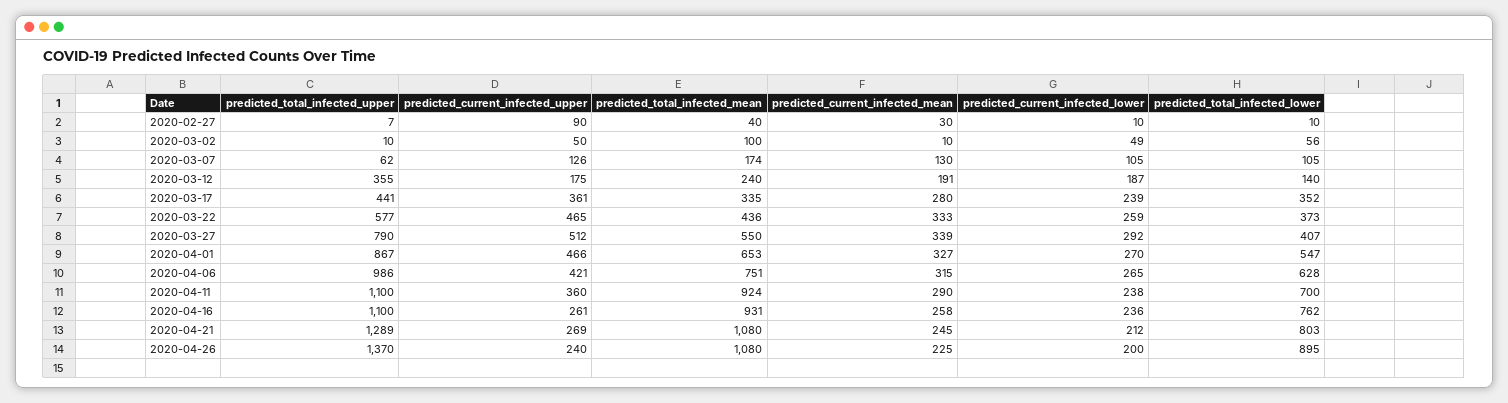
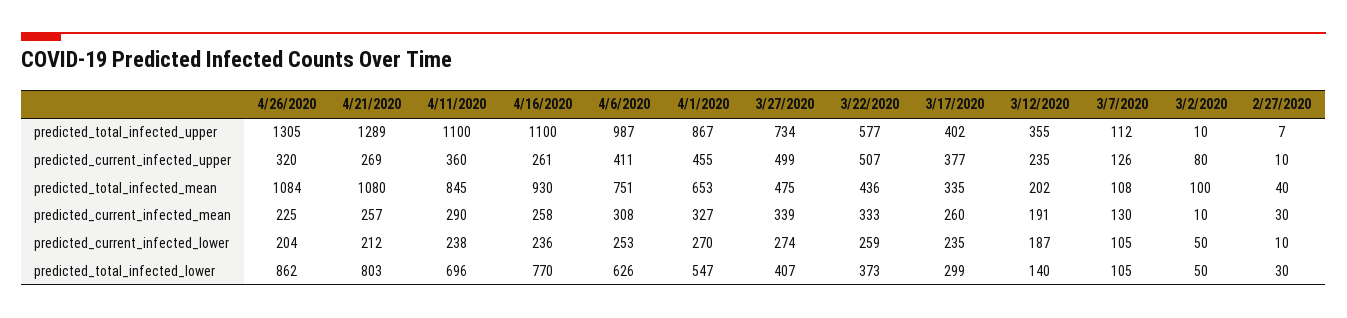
  {
    "predicted_total_infected_upper": {
      "2020-02-27": 7,
      "2020-03-02": 10,
-     "2020-03-07": 62,
+     "2020-03-07": 112,
      "2020-03-12": 355,
-     "2020-03-17": 441,
+     "2020-03-17": 402,
      "2020-03-22": 577,
-     "2020-03-27": 790,
+     "2020-03-27": 734,
      "2020-04-01": 867,
-     "2020-04-06": 986,
+     "2020-04-06": 987,
      "2020-04-11": 1100,
      "2020-04-16": 1100,
      "2020-04-21": 1289,
-     "2020-04-26": 1370
+     "2020-04-26": 1305
    },
    "predicted_current_infected_upper": {
-     "2020-02-27": 90,
+     "2020-02-27": 10,
-     "2020-03-02": 50,
+     "2020-03-02": 80,
      "2020-03-07": 126,
-     "2020-03-12": 175,
+     "2020-03-12": 235,
-     "2020-03-17": 361,
+     "2020-03-17": 377,
-     "2020-03-22": 465,
+     "2020-03-22": 507,
-     "2020-03-27": 512,
+     "2020-03-27": 499,
-     "2020-04-01": 466,
+     "2020-04-01": 455,
-     "2020-04-06": 421,
+     "2020-04-06": 411,
      "2020-04-11": 360,
      "2020-04-16": 261,
      "2020-04-21": 269,
-     "2020-04-26": 240
+     "2020-04-26": 320
    },
    "predicted_total_infected_mean": {
      "2020-02-27": 40,
      "2020-03-02": 100,
-     "2020-03-07": 174,
+     "2020-03-07": 108,
-     "2020-03-12": 240,
+     "2020-03-12": 202,
      "2020-03-17": 335,
      "2020-03-22": 436,
-     "2020-03-27": 550,
+     "2020-03-27": 475,
      "2020-04-01": 653,
      "2020-04-06": 751,
-     "2020-04-11": 924,
+     "2020-04-11": 845,
-     "2020-04-16": 931,
+     "2020-04-16": 930,
      "2020-04-21": 1080,
-     "2020-04-26": 1080
+     "2020-04-26": 1084
    },
    "predicted_current_infected_mean": {
      "2020-02-27": 30,
      "2020-03-02": 10,
      "2020-03-07": 130,
      "2020-03-12": 191,
-     "2020-03-17": 280,
+     "2020-03-17": 260,
      "2020-03-22": 333,
      "2020-03-27": 339,
      "2020-04-01": 327,
-     "2020-04-06": 315,
+     "2020-04-06": 308,
      "2020-04-11": 290,
      "2020-04-16": 258,
-     "2020-04-21": 245,
+     "2020-04-21": 257,
      "2020-04-26": 225
    },
    "predicted_current_infected_lower": {
      "2020-02-27": 10,
-     "2020-03-02": 49,
+     "2020-03-02": 50,
      "2020-03-07": 105,
      "2020-03-12": 187,
-     "2020-03-17": 239,
+     "2020-03-17": 235,
      "2020-03-22": 259,
-     "2020-03-27": 292,
+     "2020-03-27": 274,
      "2020-04-01": 270,
-     "2020-04-06": 265,
+     "2020-04-06": 253,
      "2020-04-11": 238,
      "2020-04-16": 236,
      "2020-04-21": 212,
-     "2020-04-26": 200
+     "2020-04-26": 204
    },
    "predicted_total_infected_lower": {
-     "2020-02-27": 10,
+     "2020-02-27": 30,
-     "2020-03-02": 56,
+     "2020-03-02": 50,
      "2020-03-07": 105,
      "2020-03-12": 140,
-     "2020-03-17": 352,
+     "2020-03-17": 299,
      "2020-03-22": 373,
      "2020-03-27": 407,
      "2020-04-01": 547,
-     "2020-04-06": 628,
+     "2020-04-06": 626,
-     "2020-04-11": 700,
+     "2020-04-11": 696,
-     "2020-04-16": 762,
+     "2020-04-16": 770,
      "2020-04-21": 803,
-     "2020-04-26": 895
+     "2020-04-26": 862
    }
  }

